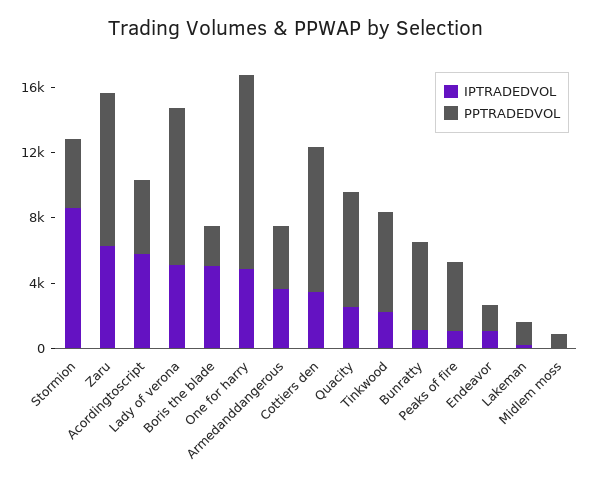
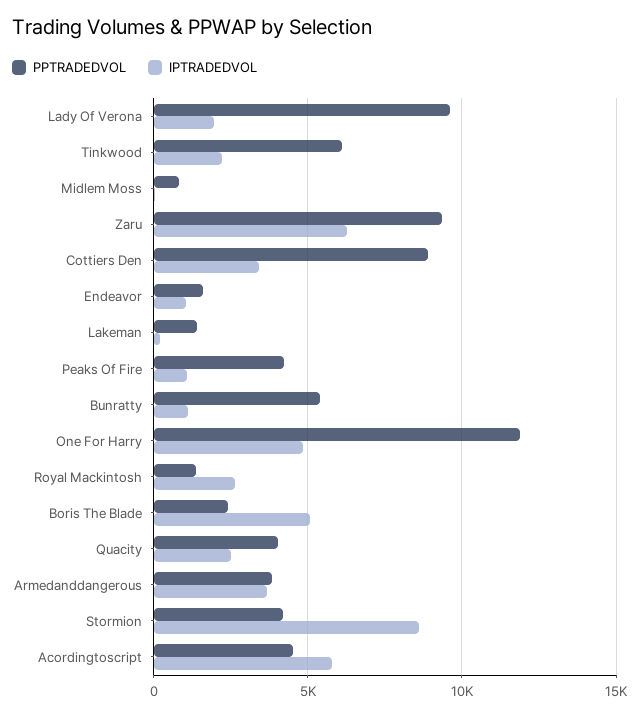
  {
    "IPTRADEDVOL": {
      "Stormion": 8500,
      "Zaru": 6500,
      "Acordingtoscript": 6000,
-     "Lady of verona": 5000,
+     "Lady of verona": 2000,
      "Boris the blade": 5000,
      "One for harry": 5000,
      "Armedanddangerous": 3500,
      "Cottiers den": 3500,
      "Quacity": 2500,
      "Tinkwood": 2000,
      "Bunratty": 1000,
      "Peaks of fire": 1000,
      "Endeavor": 1000,
      "Lakeman": 0,
-     "Midlem moss": 0
+     "Midlem moss": 0,
+     "Royal Mackintosh": 2500
    },
    "PPTRADEDVOL": {
      "Stormion": 4000,
      "Zaru": 9500,
      "Acordingtoscript": 4500,
      "Lady of verona": 9500,
      "Boris the blade": 2500,
      "One for harry": 12000,
      "Armedanddangerous": 4000,
      "Cottiers den": 9000,
-     "Quacity": 7000,
+     "Quacity": 4000,
      "Tinkwood": 6000,
      "Bunratty": 5500,
      "Peaks of fire": 4000,
      "Endeavor": 1500,
      "Lakeman": 1500,
-     "Midlem moss": 1000
+     "Midlem moss": 1000,
+     "Royal Mackintosh": 1500
    }
  }

